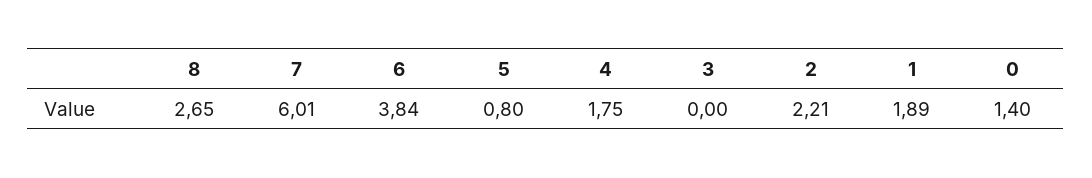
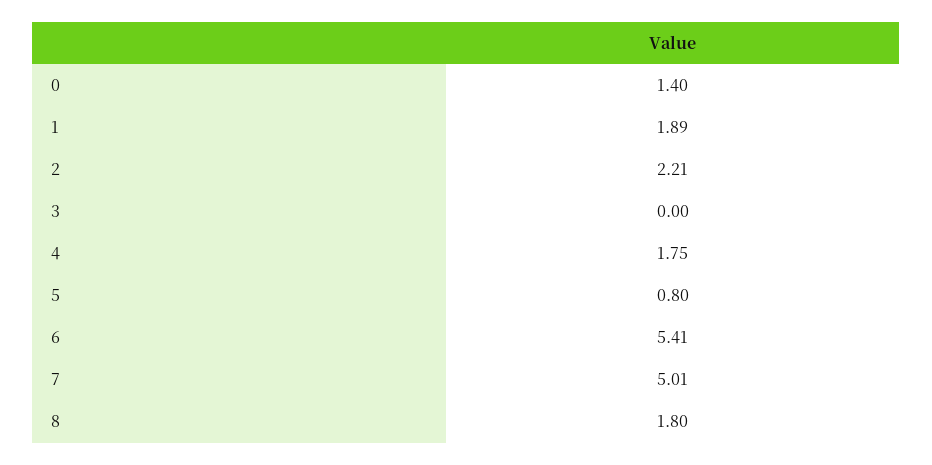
  {
-   "8": 2.65,
+   "8": 1.8,
-   "7": 6.01,
+   "7": 5.01,
-   "6": 3.84,
+   "6": 5.41,
    "5": 0.8,
    "4": 1.75,
    "3": 0,
    "2": 2.21,
    "1": 1.89,
    "0": 1.4
  }

